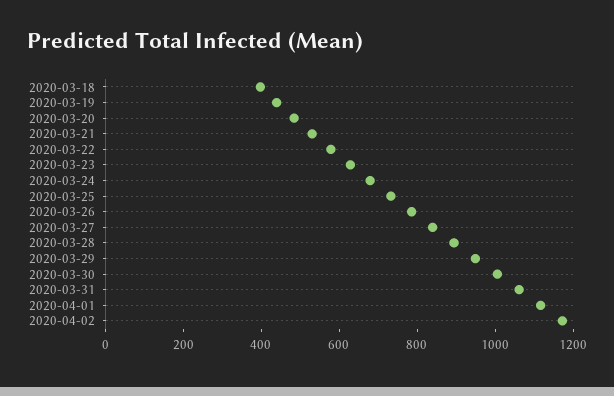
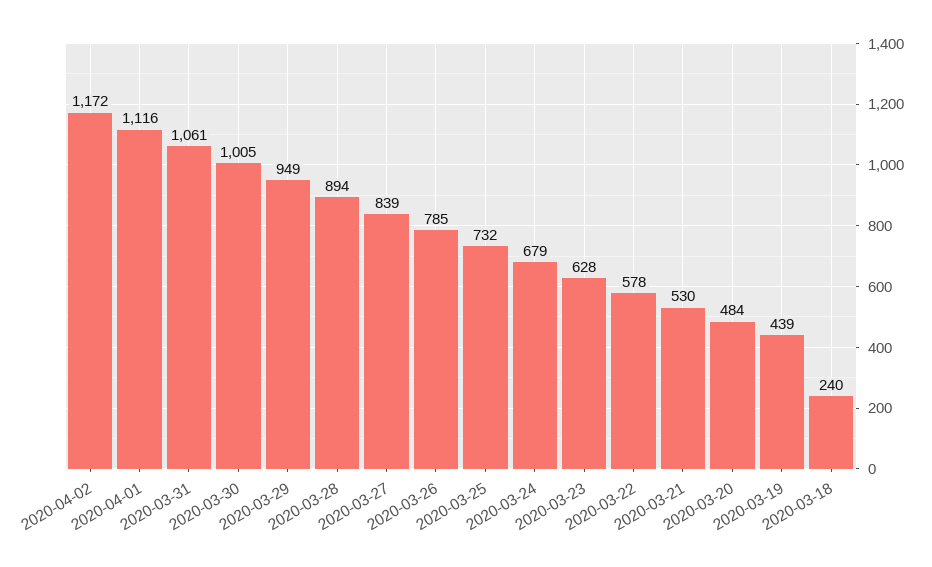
  {
-   "2020-03-18": 400,
+   "2020-03-18": 240,
    "2020-03-19": 439,
    "2020-03-20": 484,
    "2020-03-21": 530,
    "2020-03-22": 578,
    "2020-03-23": 628,
    "2020-03-24": 679,
    "2020-03-25": 732,
    "2020-03-26": 785,
    "2020-03-27": 839,
    "2020-03-28": 894,
    "2020-03-29": 949,
    "2020-03-30": 1005,
    "2020-03-31": 1061,
    "2020-04-01": 1116,
    "2020-04-02": 1172
  }

